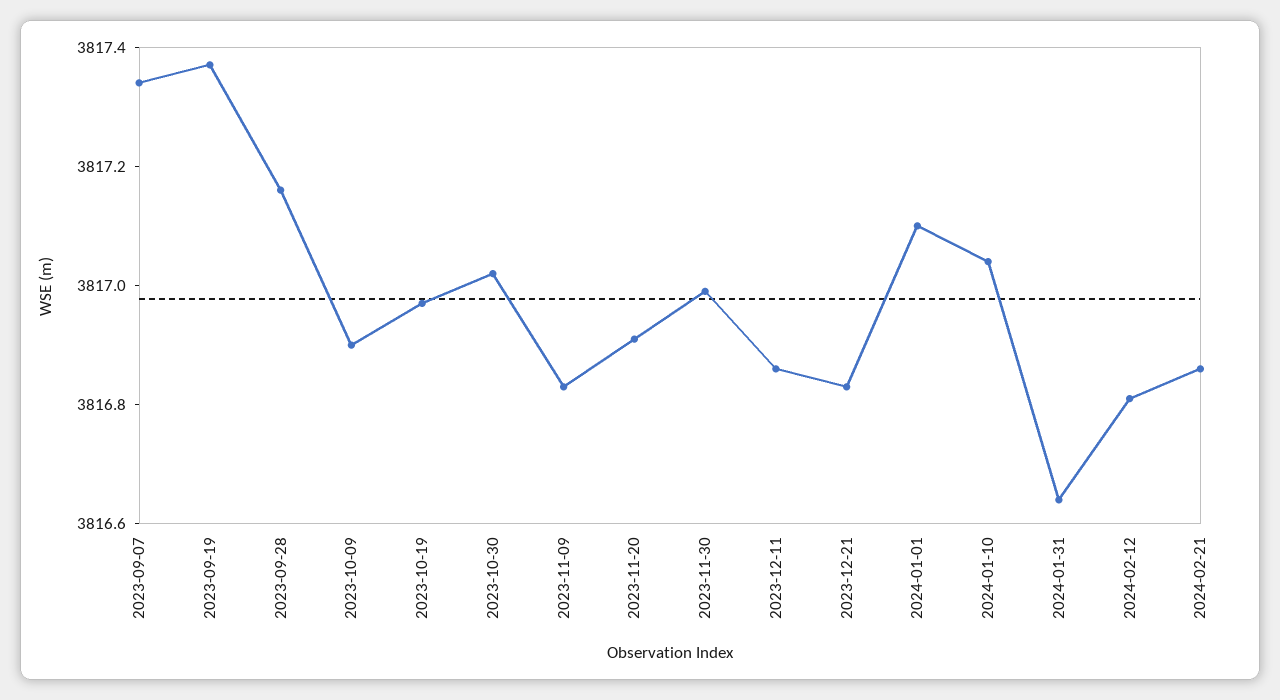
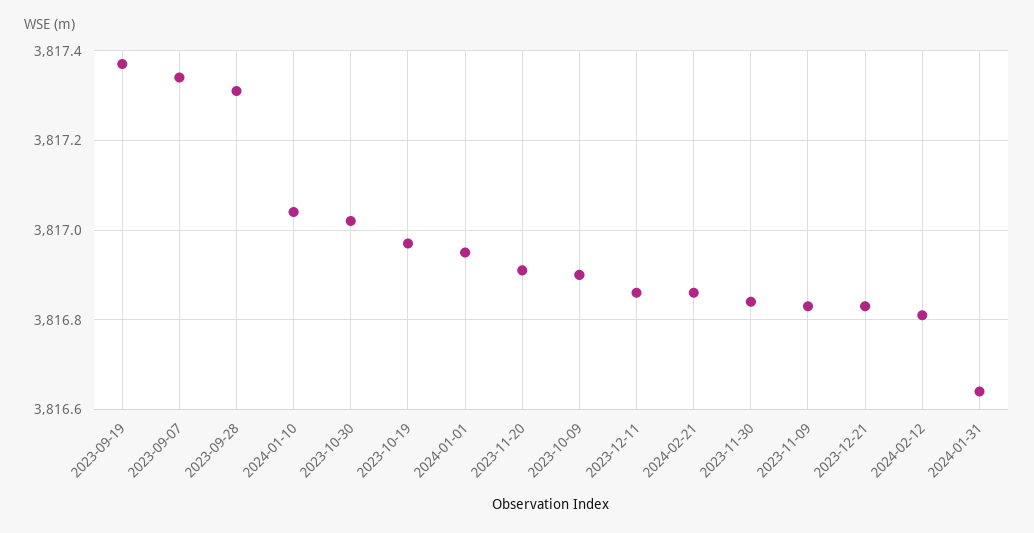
  {
    "2023-09-07": 3817.35,
    "2023-09-19": 3817.35,
-   "2023-09-28": 3817.15,
+   "2023-09-28": 3817.3,
    "2023-10-09": 3816.9,
    "2023-10-19": 3816.95,
    "2023-10-30": 3817,
    "2023-11-09": 3816.85,
    "2023-11-20": 3816.9,
-   "2023-11-30": 3817,
+   "2023-11-30": 3816.85,
    "2023-12-11": 3816.85,
    "2023-12-21": 3816.85,
-   "2024-01-01": 3817.1,
+   "2024-01-01": 3816.95,
    "2024-01-10": 3817.05,
    "2024-01-31": 3816.65,
    "2024-02-12": 3816.8,
    "2024-02-21": 3816.85
  }

